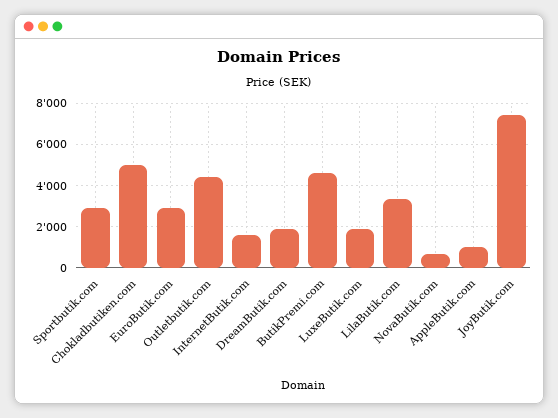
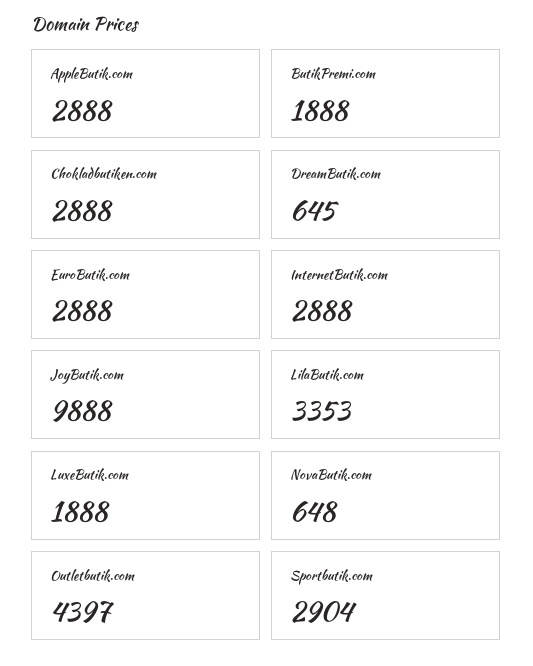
  {
    "Sportbutik.com": 2904,
-   "Chokladbutiken.com": 5000,
+   "Chokladbutiken.com": 2888,
    "EuroButik.com": 2888,
    "Outletbutik.com": 4397,
-   "InternetButik.com": 1500,
+   "InternetButik.com": 2888,
-   "DreamButik.com": 2000,
+   "DreamButik.com": 645,
-   "ButikPremi.com": 4500,
+   "ButikPremi.com": 1888,
    "LuxeButik.com": 1888,
    "LilaButik.com": 3353,
    "NovaButik.com": 648,
-   "AppleButik.com": 1000,
+   "AppleButik.com": 2888,
-   "JoyButik.com": 7500
+   "JoyButik.com": 9888
  }

